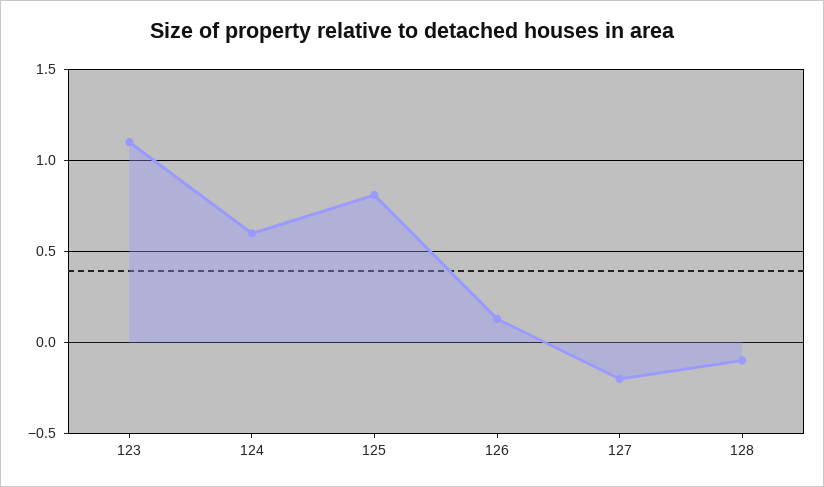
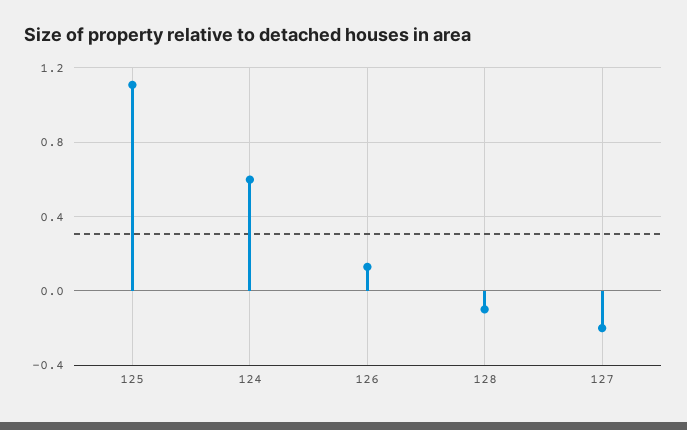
  {
-   "123": 1.1,
    "124": 0.6,
-   "125": 0.8,
+   "125": 1.1,
    "126": 0.15,
    "127": -0.2,
    "128": -0.1
  }

